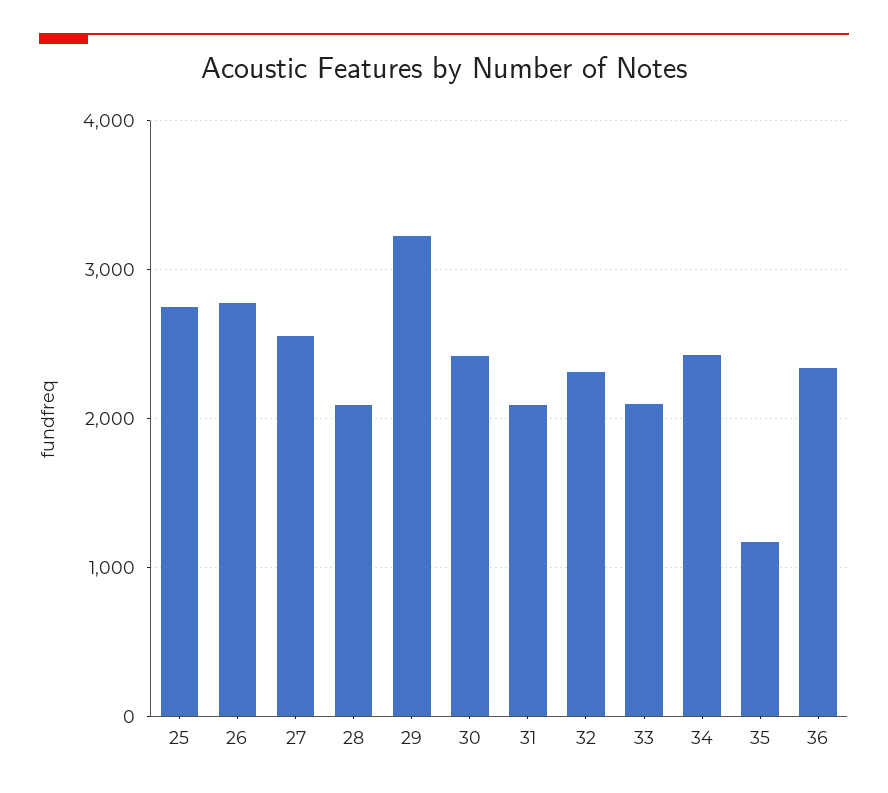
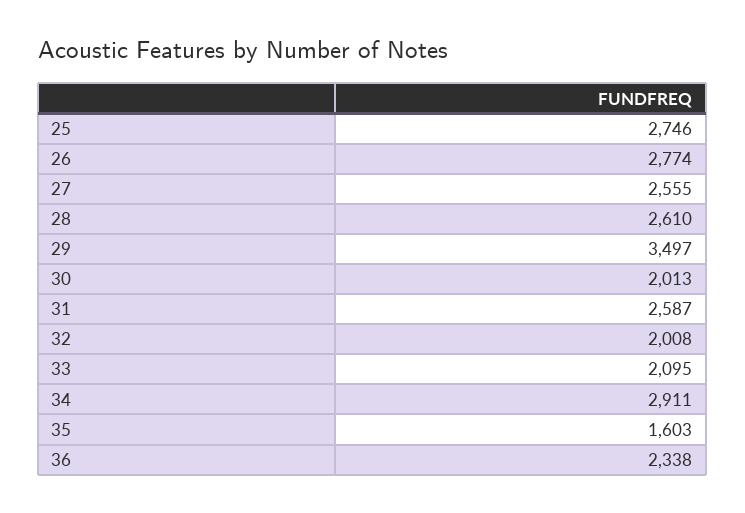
  {
    "25": 2746,
    "26": 2774,
    "27": 2555,
-   "28": 2100,
+   "28": 2610,
-   "29": 3200,
+   "29": 3497,
-   "30": 2400,
+   "30": 2013,
-   "31": 2100,
+   "31": 2587,
-   "32": 2300,
+   "32": 2008,
    "33": 2095,
-   "34": 2400,
+   "34": 2911,
-   "35": 1200,
+   "35": 1603,
    "36": 2338
  }

